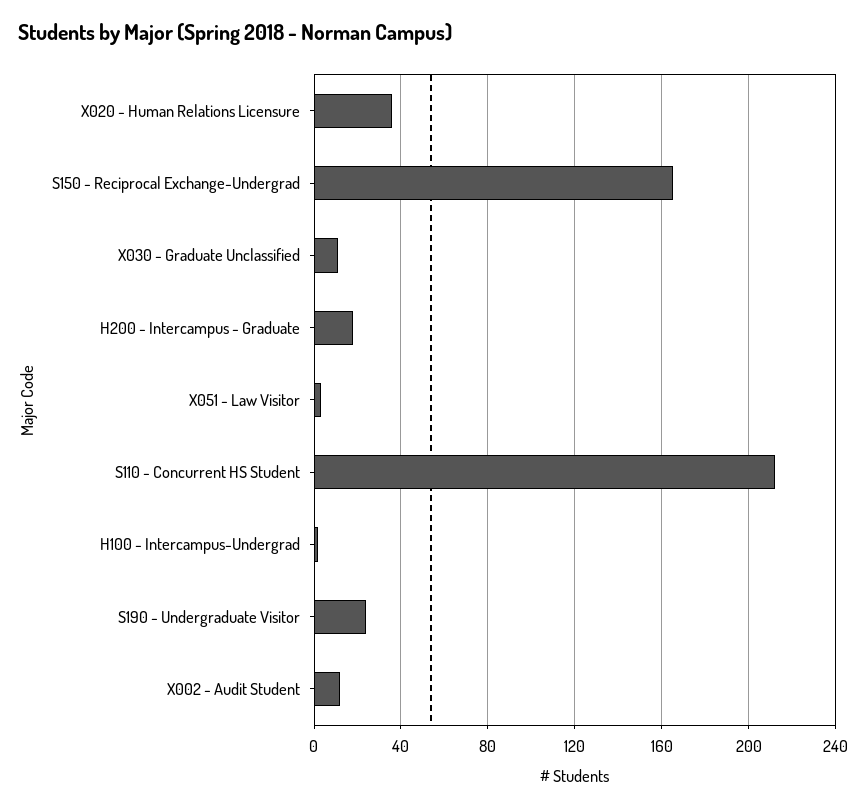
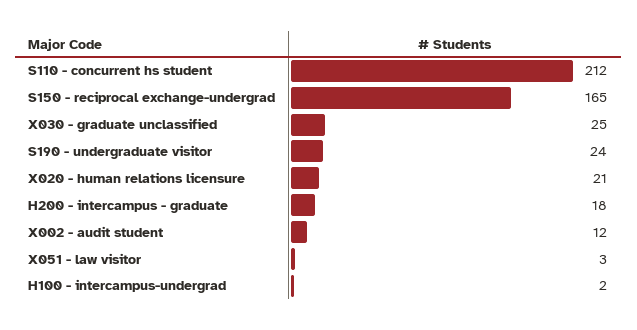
  {
-   "X020 - Human Relations Licensure": 35,
+   "X020 - Human Relations Licensure": 21,
    "S150 - Reciprocal Exchange-Undergrad": 165,
-   "X030 - Graduate Unclassified": 10,
+   "X030 - Graduate Unclassified": 25,
    "H200 - Intercampus - Graduate": 18,
    "X051 - Law Visitor": 3,
    "S110 - Concurrent HS Student": 212,
    "H100 - Intercampus-Undergrad": 2,
    "S190 - Undergraduate Visitor": 24,
    "X002 - Audit Student": 12
  }

